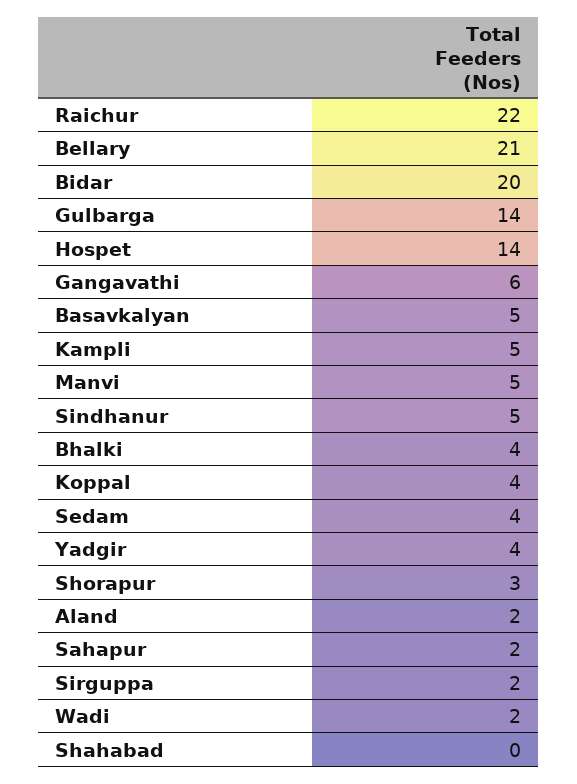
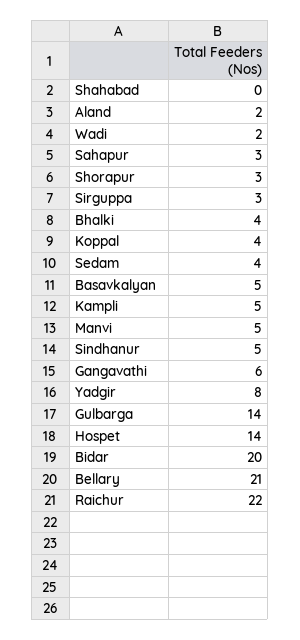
  {
    "Raichur": 22,
    "Bellary": 21,
    "Bidar": 20,
    "Gulbarga": 14,
    "Hospet": 14,
    "Gangavathi": 6,
    "Basavkalyan": 5,
    "Kampli": 5,
    "Manvi": 5,
    "Sindhanur": 5,
    "Bhalki": 4,
    "Koppal": 4,
    "Sedam": 4,
-   "Yadgir": 4,
+   "Yadgir": 8,
    "Shorapur": 3,
    "Aland": 2,
-   "Sahapur": 2,
+   "Sahapur": 3,
-   "Sirguppa": 2,
+   "Sirguppa": 3,
    "Wadi": 2,
    "Shahabad": 0
  }

